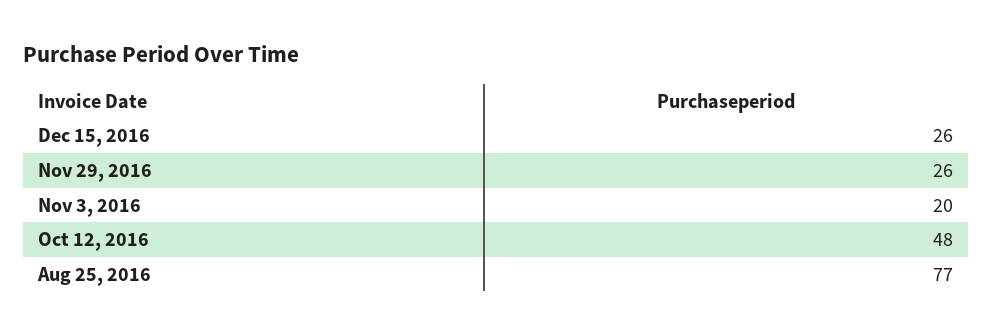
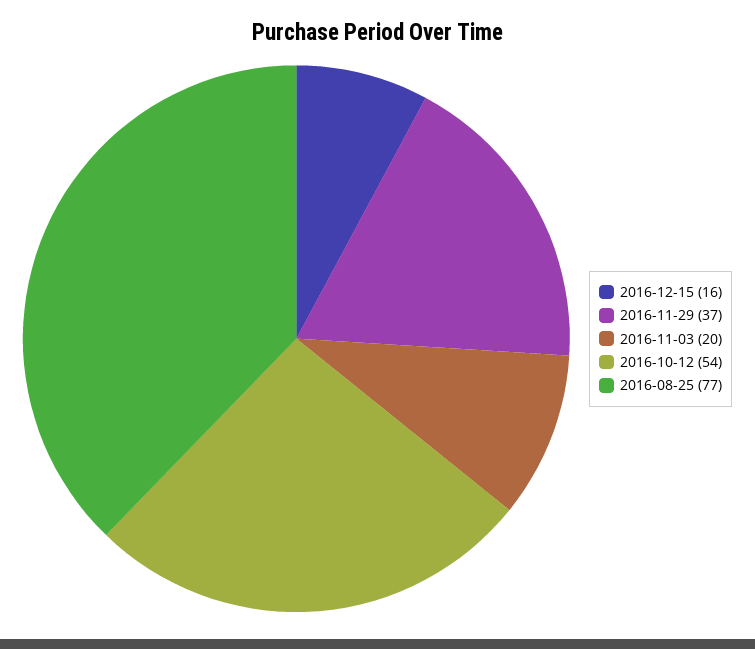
  {
-   "Dec 15, 2016": 26,
+   "Dec 15, 2016": 16,
-   "Nov 29, 2016": 26,
+   "Nov 29, 2016": 37,
    "Nov 3, 2016": 20,
-   "Oct 12, 2016": 48,
+   "Oct 12, 2016": 54,
    "Aug 25, 2016": 77
  }

